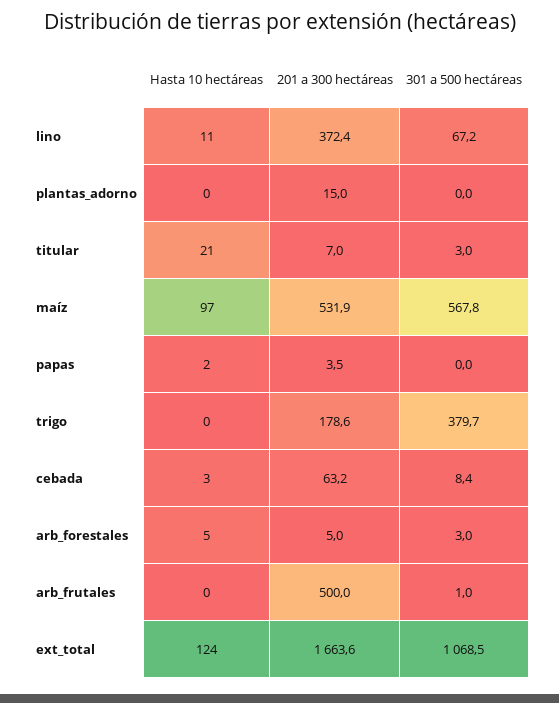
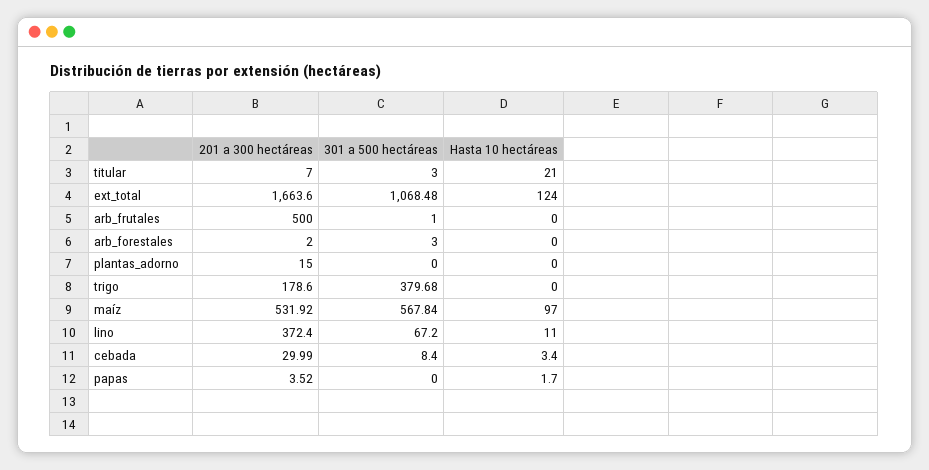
  {
    "Hasta 10 hectáreas": {
      "lino": 11,
      "plantas_adorno": 0,
      "titular": 21,
      "maíz": 97,
      "papas": 1.7,
      "trigo": 0,
      "cebada": 3.4,
-     "arb_forestales": 5,
+     "arb_forestales": 0,
      "arb_frutales": 0,
      "ext_total": 124
    },
    "201 a 300 hectáreas": {
      "lino": 372.4,
      "plantas_adorno": 15,
      "titular": 7,
      "maíz": 531.92,
      "papas": 3.52,
      "trigo": 178.6,
-     "cebada": 63.2,
+     "cebada": 29.99,
-     "arb_forestales": 5,
+     "arb_forestales": 2,
      "arb_frutales": 500,
      "ext_total": 1663.6
    },
    "301 a 500 hectáreas": {
      "lino": 67.2,
      "plantas_adorno": 0,
      "titular": 3,
      "maíz": 567.84,
      "papas": 0,
      "trigo": 379.68,
      "cebada": 8.4,
      "arb_forestales": 3,
      "arb_frutales": 1,
      "ext_total": 1068.48
    }
  }

